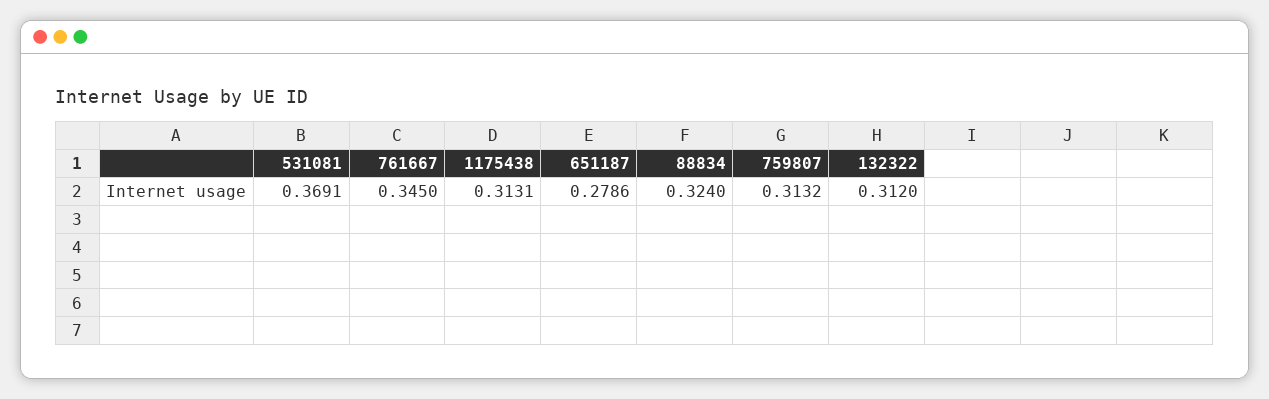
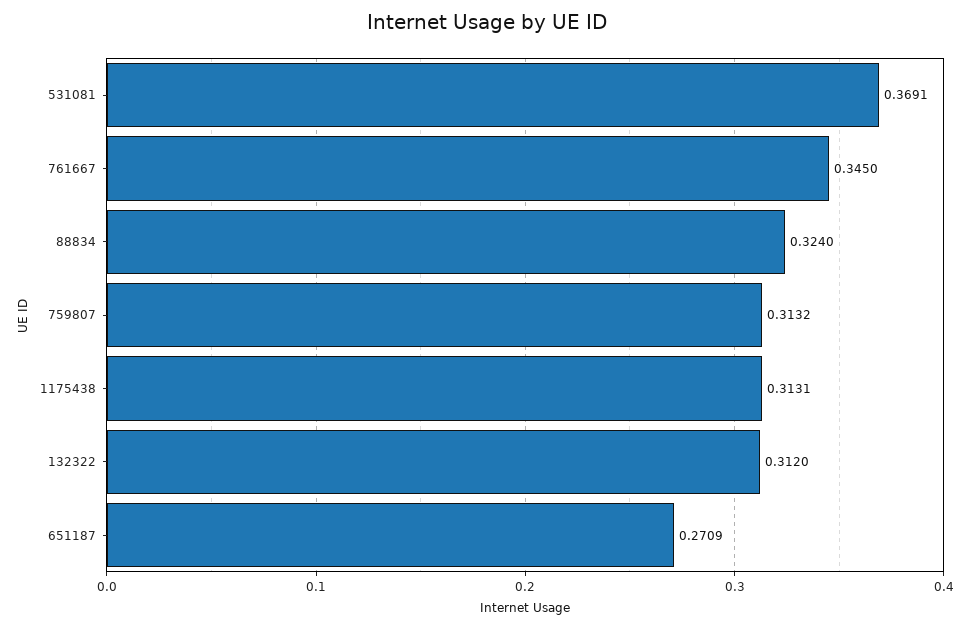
  {
    "531081": 0.3691,
    "761667": 0.345,
    "1175438": 0.3131,
-   "651187": 0.2786,
+   "651187": 0.2709,
    "88834": 0.324,
    "759807": 0.3132,
    "132322": 0.312
  }

